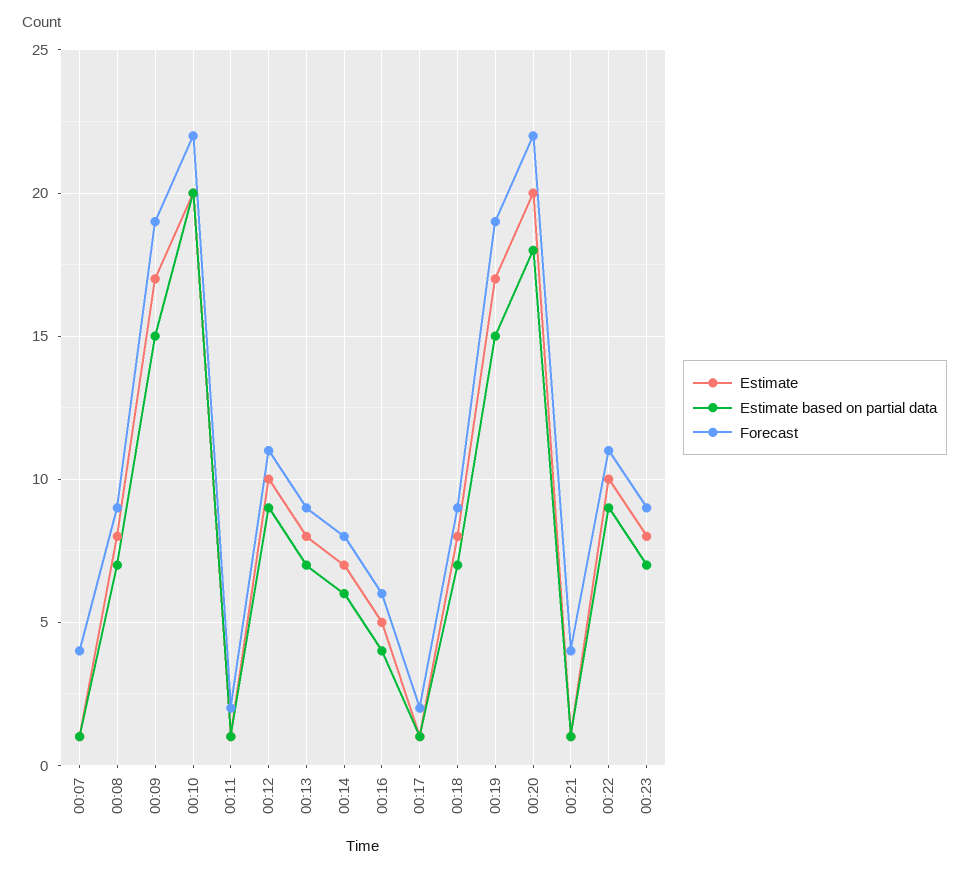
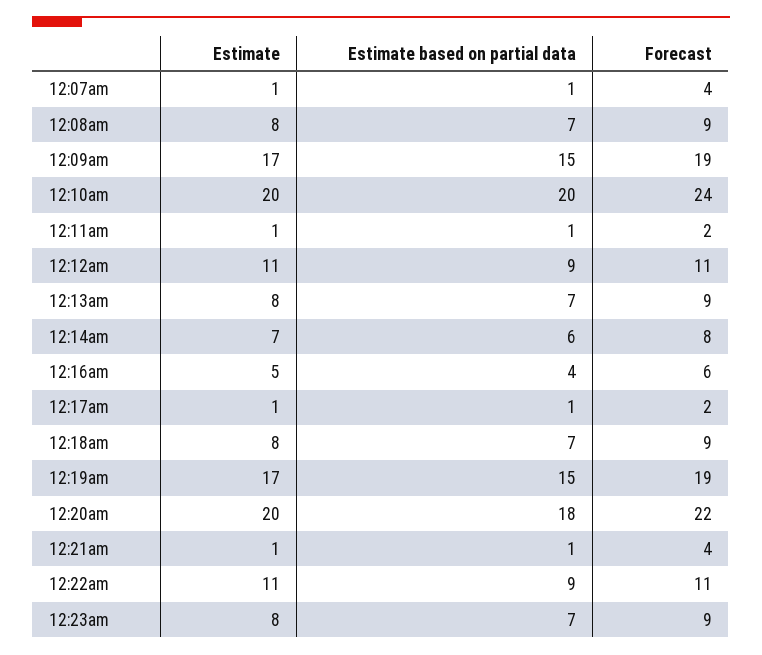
  {
    "Estimate": {
      "00:07": 1,
      "00:08": 8,
      "00:09": 17,
      "00:10": 20,
      "00:11": 1,
-     "00:12": 10,
+     "00:12": 11,
      "00:13": 8,
      "00:14": 7,
      "00:16": 5,
      "00:17": 1,
      "00:18": 8,
      "00:19": 17,
      "00:20": 20,
      "00:21": 1,
-     "00:22": 10,
+     "00:22": 11,
      "00:23": 8
    },
    "Estimate based on partial data": {
      "00:07": 1,
      "00:08": 7,
      "00:09": 15,
      "00:10": 20,
      "00:11": 1,
      "00:12": 9,
      "00:13": 7,
      "00:14": 6,
      "00:16": 4,
      "00:17": 1,
      "00:18": 7,
      "00:19": 15,
      "00:20": 18,
      "00:21": 1,
      "00:22": 9,
      "00:23": 7
    },
    "Forecast": {
      "00:07": 4,
      "00:08": 9,
      "00:09": 19,
-     "00:10": 22,
+     "00:10": 24,
      "00:11": 2,
      "00:12": 11,
      "00:13": 9,
      "00:14": 8,
      "00:16": 6,
      "00:17": 2,
      "00:18": 9,
      "00:19": 19,
      "00:20": 22,
      "00:21": 4,
      "00:22": 11,
      "00:23": 9
    }
  }

